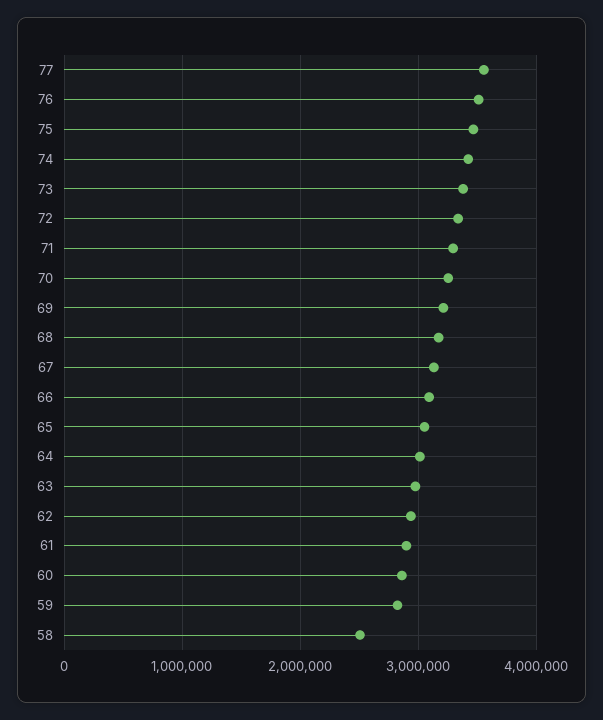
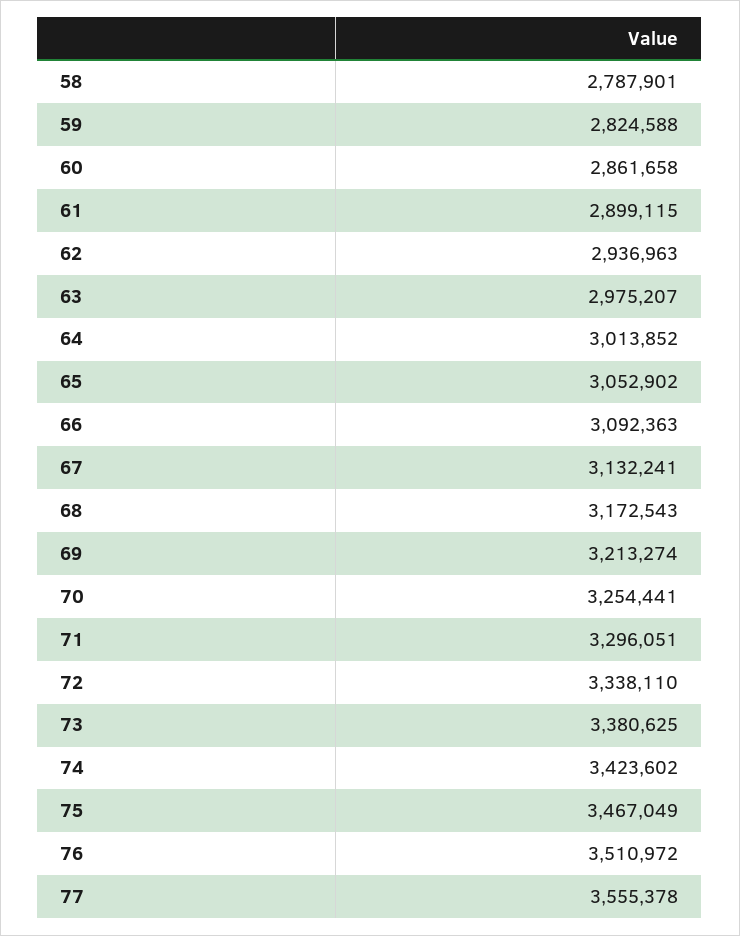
  {
    "77": 3555378,
    "76": 3510972,
    "75": 3467049,
    "74": 3423602,
    "73": 3380625,
    "72": 3338110,
    "71": 3296051,
    "70": 3254441,
    "69": 3213274,
    "68": 3172543,
    "67": 3132241,
    "66": 3092363,
    "65": 3052902,
    "64": 3013852,
    "63": 2975207,
    "62": 2936963,
    "61": 2899115,
    "60": 2861658,
    "59": 2824588,
-   "58": 2500000
+   "58": 2787901
  }

